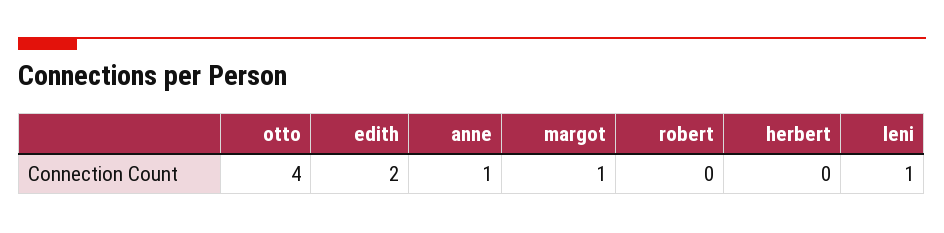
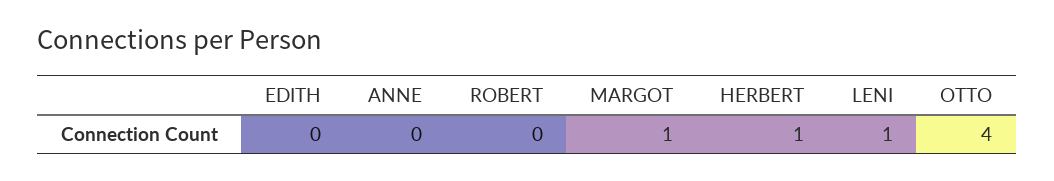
  {
    "otto": 4,
-   "edith": 2,
+   "edith": 0,
-   "anne": 1,
+   "anne": 0,
    "margot": 1,
    "robert": 0,
-   "herbert": 0,
+   "herbert": 1,
    "leni": 1
  }

